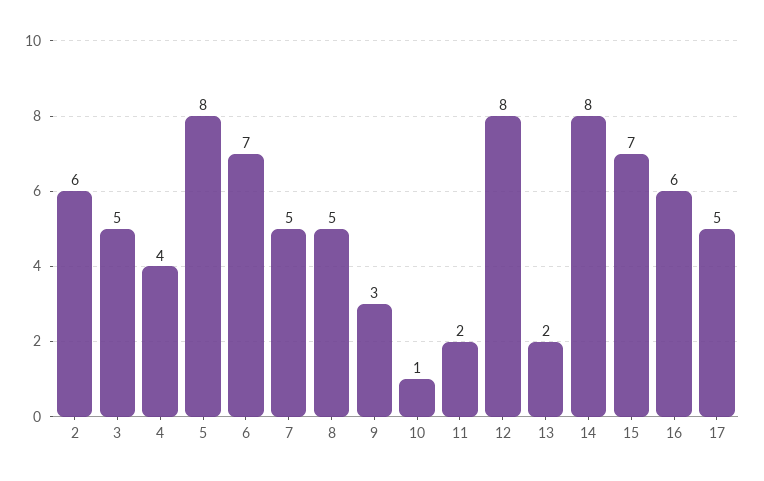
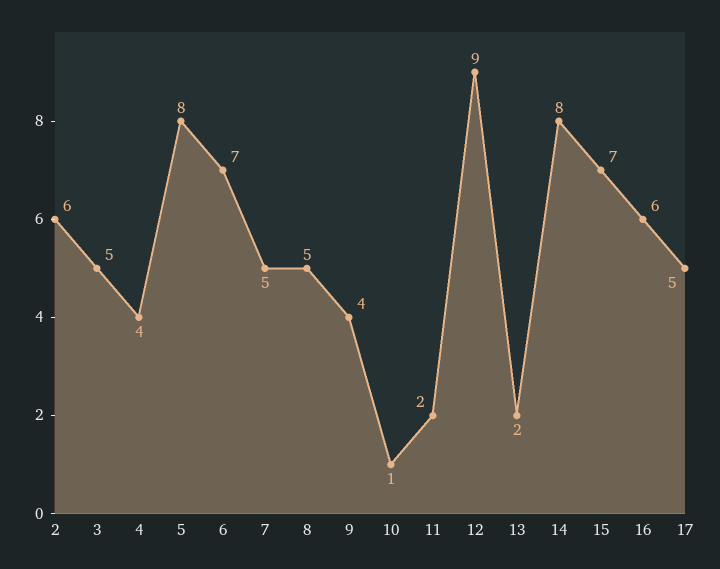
  {
    "2": 6,
    "3": 5,
    "4": 4,
    "5": 8,
    "6": 7,
    "7": 5,
    "8": 5,
-   "9": 3,
+   "9": 4,
    "10": 1,
    "11": 2,
-   "12": 8,
+   "12": 9,
    "13": 2,
    "14": 8,
    "15": 7,
    "16": 6,
    "17": 5
  }

